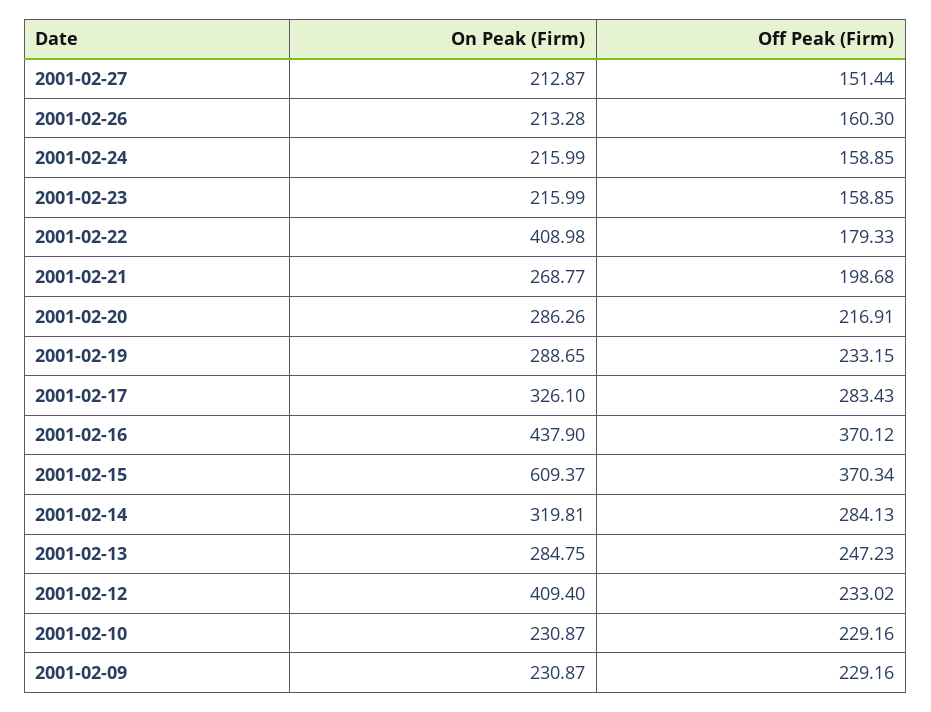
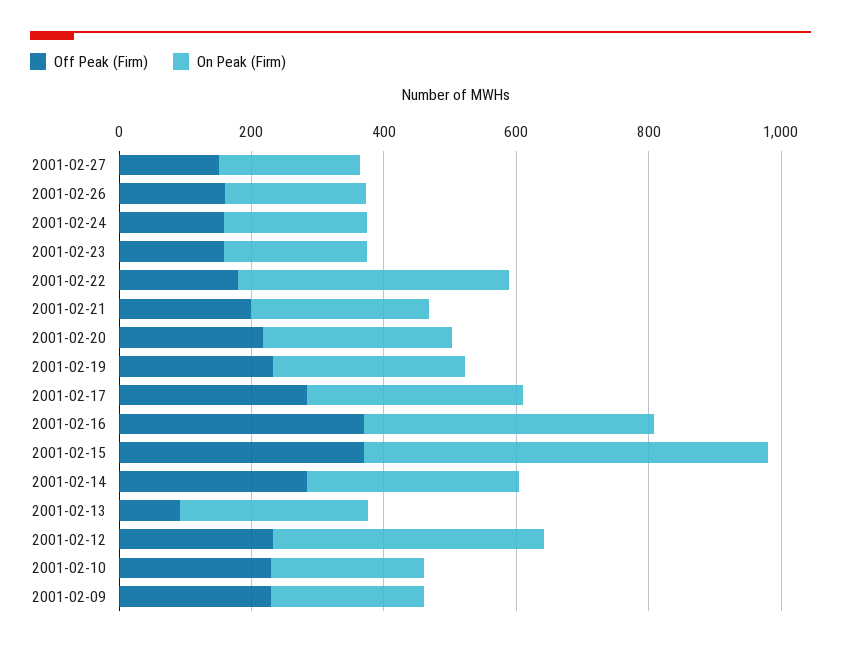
  {
    "On Peak (Firm)": {
      "2001-02-27": 212.87,
      "2001-02-26": 213.28,
      "2001-02-24": 215.99,
      "2001-02-23": 215.99,
      "2001-02-22": 408.98,
      "2001-02-21": 268.77,
      "2001-02-20": 286.26,
      "2001-02-19": 288.65,
      "2001-02-17": 326.1,
      "2001-02-16": 437.9,
      "2001-02-15": 609.37,
      "2001-02-14": 319.81,
      "2001-02-13": 284.75,
      "2001-02-12": 409.4,
      "2001-02-10": 230.87,
      "2001-02-09": 230.87
    },
    "Off Peak (Firm)": {
      "2001-02-27": 151.44,
      "2001-02-26": 160.3,
      "2001-02-24": 158.85,
      "2001-02-23": 158.85,
      "2001-02-22": 179.33,
      "2001-02-21": 198.68,
      "2001-02-20": 216.91,
      "2001-02-19": 233.15,
      "2001-02-17": 283.43,
      "2001-02-16": 370.12,
      "2001-02-15": 370.34,
      "2001-02-14": 284.13,
-     "2001-02-13": 247.23,
+     "2001-02-13": 100,
      "2001-02-12": 233.02,
      "2001-02-10": 229.16,
      "2001-02-09": 229.16
    }
  }

